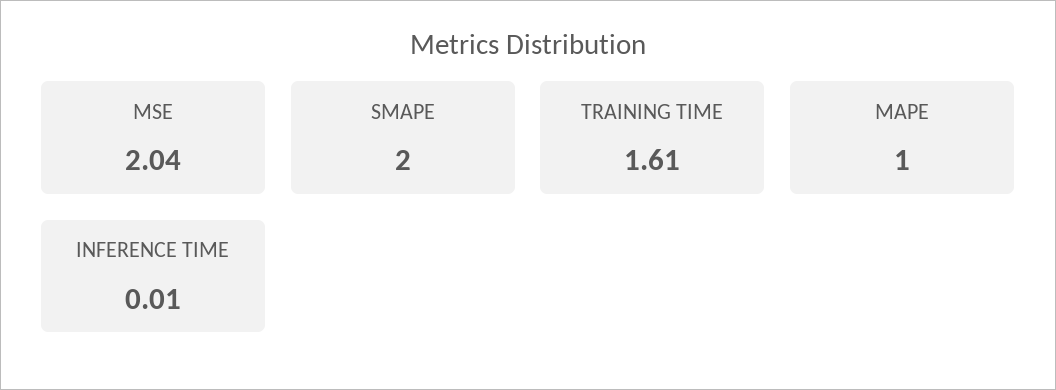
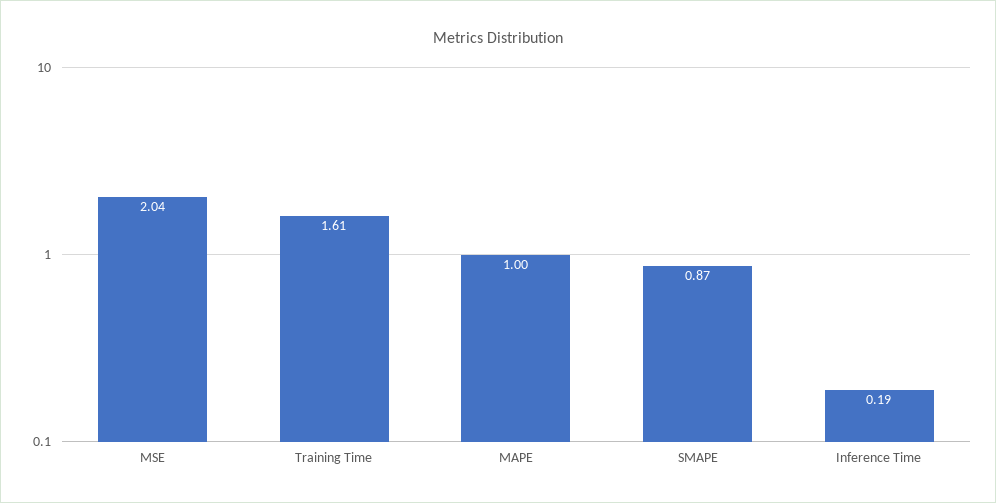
  {
    "MSE": 2.04,
-   "SMAPE": 2,
+   "SMAPE": 0.87,
    "TRAINING TIME": 1.61,
    "MAPE": 1,
-   "INFERENCE TIME": 0.01
+   "INFERENCE TIME": 0.19
  }

